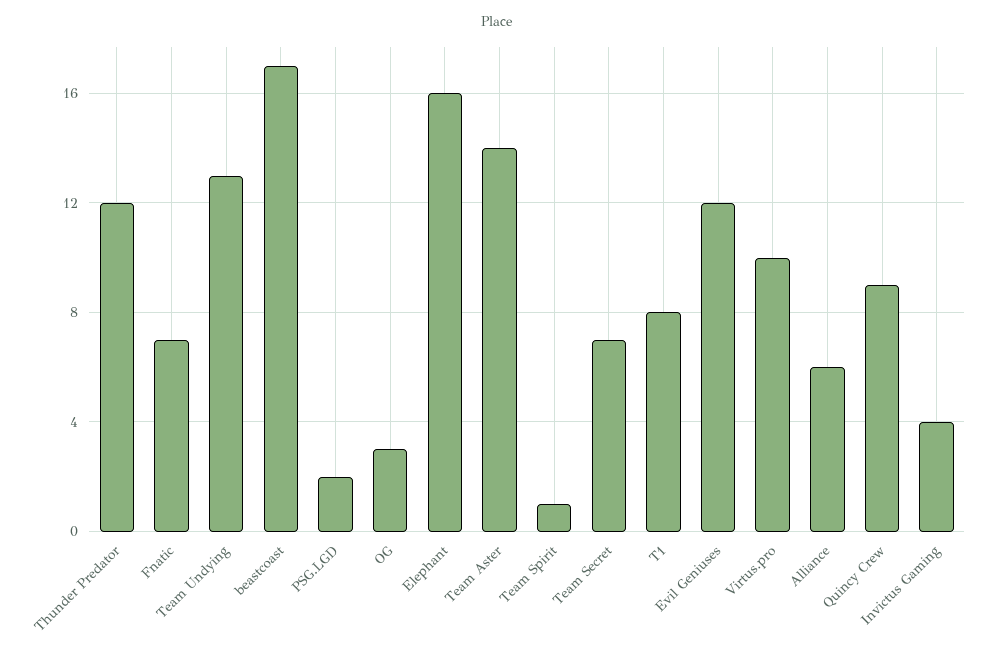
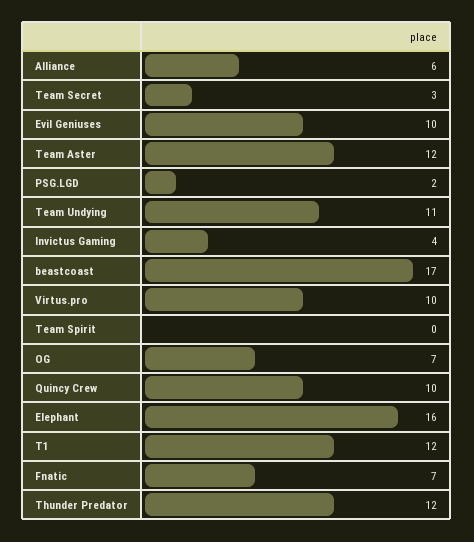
  {
    "Thunder Predator": 12,
    "Fnatic": 7,
-   "Team Undying": 13,
+   "Team Undying": 11,
    "beastcoast": 17,
    "PSG.LGD": 2,
-   "OG": 3,
+   "OG": 7,
    "Elephant": 16,
-   "Team Aster": 14,
+   "Team Aster": 12,
-   "Team Spirit": 1,
+   "Team Spirit": 0,
-   "Team Secret": 7,
+   "Team Secret": 3,
-   "T1": 8,
+   "T1": 12,
-   "Evil Geniuses": 12,
+   "Evil Geniuses": 10,
    "Virtus.pro": 10,
    "Alliance": 6,
-   "Quincy Crew": 9,
+   "Quincy Crew": 10,
    "Invictus Gaming": 4
  }

